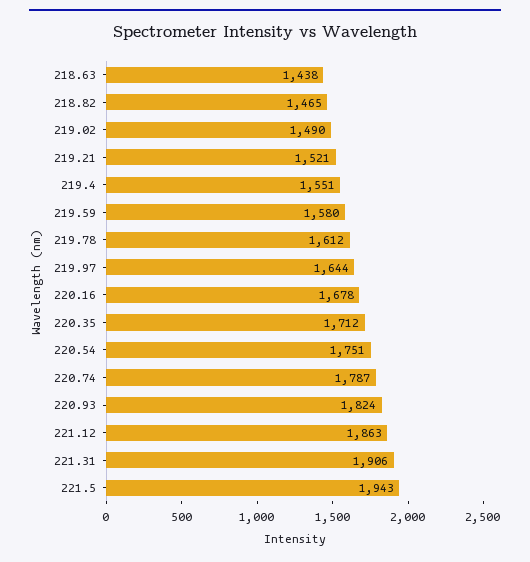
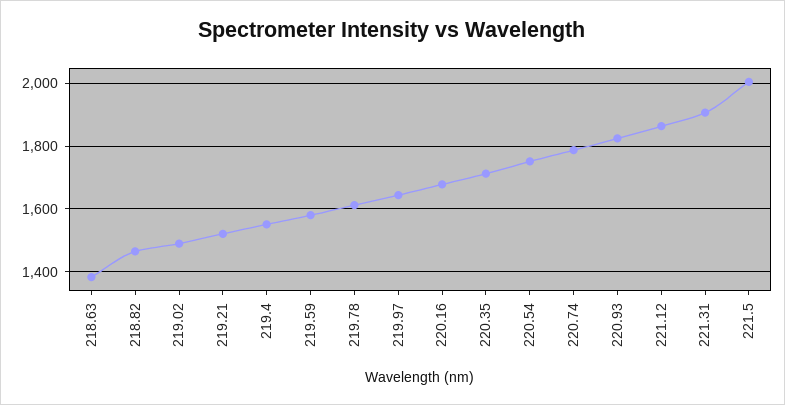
  {
-   "218.63": 1438,
+   "218.63": 1380,
    "218.82": 1465,
    "219.02": 1490,
    "219.21": 1521,
    "219.4": 1551,
    "219.59": 1580,
    "219.78": 1612,
    "219.97": 1644,
    "220.16": 1678,
    "220.35": 1712,
    "220.54": 1751,
    "220.74": 1787,
    "220.93": 1824,
    "221.12": 1863,
    "221.31": 1906,
-   "221.5": 1943
+   "221.5": 2000
  }

